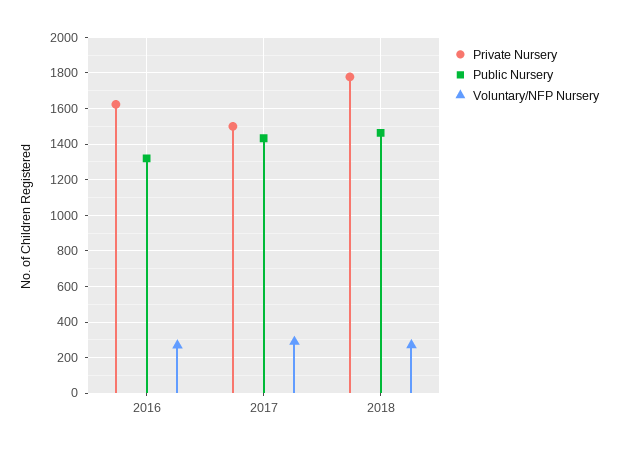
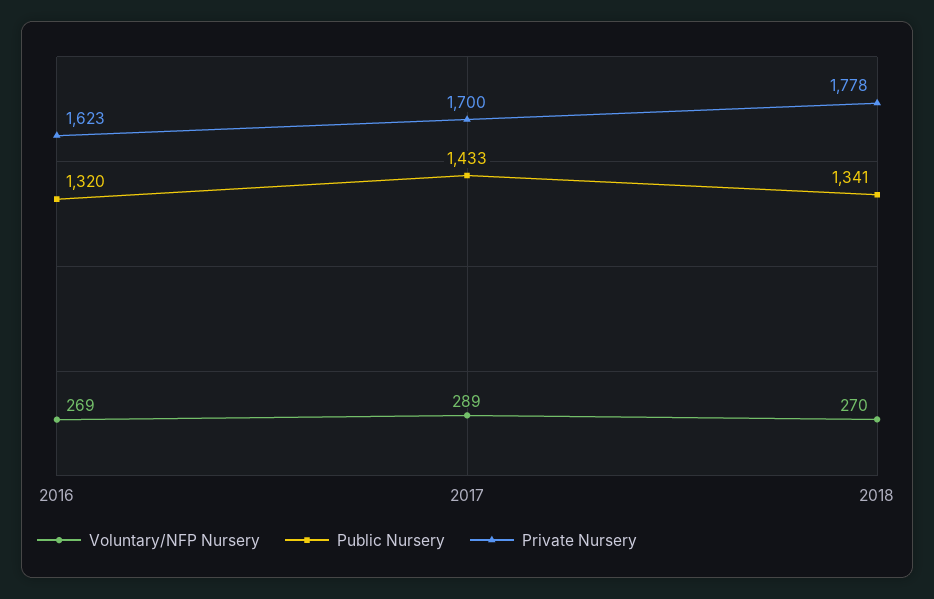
  {
    "Private Nursery": {
      "2016": 1623,
-     "2017": 1500,
+     "2017": 1700,
      "2018": 1778
    },
    "Public Nursery": {
      "2016": 1320,
      "2017": 1433,
-     "2018": 1450
+     "2018": 1341
    },
    "Voluntary/NFP Nursery": {
      "2016": 269,
      "2017": 289,
      "2018": 270
    }
  }

